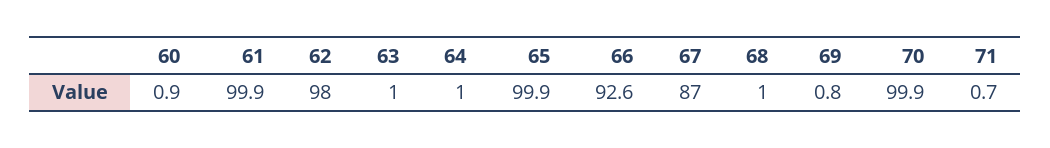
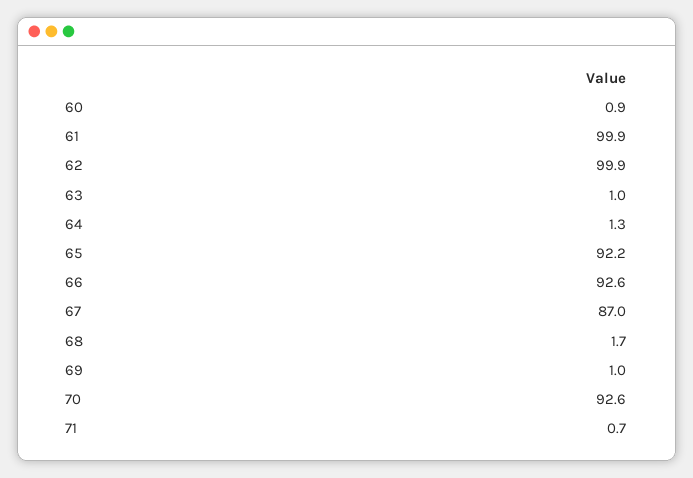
  {
    "60": 0.9,
    "61": 99.9,
-   "62": 98,
+   "62": 99.9,
    "63": 1,
-   "64": 1,
+   "64": 1.3,
-   "65": 99.9,
+   "65": 92.2,
    "66": 92.6,
    "67": 87,
-   "68": 1,
+   "68": 1.7,
-   "69": 0.8,
+   "69": 1,
-   "70": 99.9,
+   "70": 92.6,
    "71": 0.7
  }

